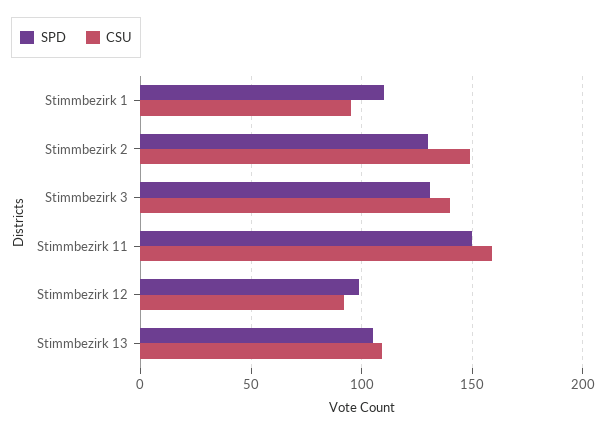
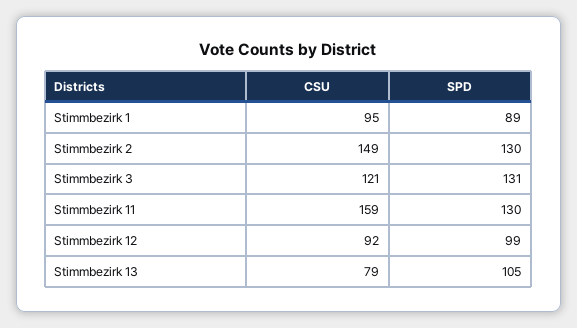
  {
    "SPD": {
-     "Stimmbezirk 1": 110,
+     "Stimmbezirk 1": 89,
      "Stimmbezirk 2": 130,
      "Stimmbezirk 3": 131,
-     "Stimmbezirk 11": 150,
+     "Stimmbezirk 11": 130,
      "Stimmbezirk 12": 99,
      "Stimmbezirk 13": 105
    },
    "CSU": {
      "Stimmbezirk 1": 95,
      "Stimmbezirk 2": 149,
-     "Stimmbezirk 3": 140,
+     "Stimmbezirk 3": 121,
      "Stimmbezirk 11": 159,
      "Stimmbezirk 12": 92,
-     "Stimmbezirk 13": 110
+     "Stimmbezirk 13": 79
    }
  }

